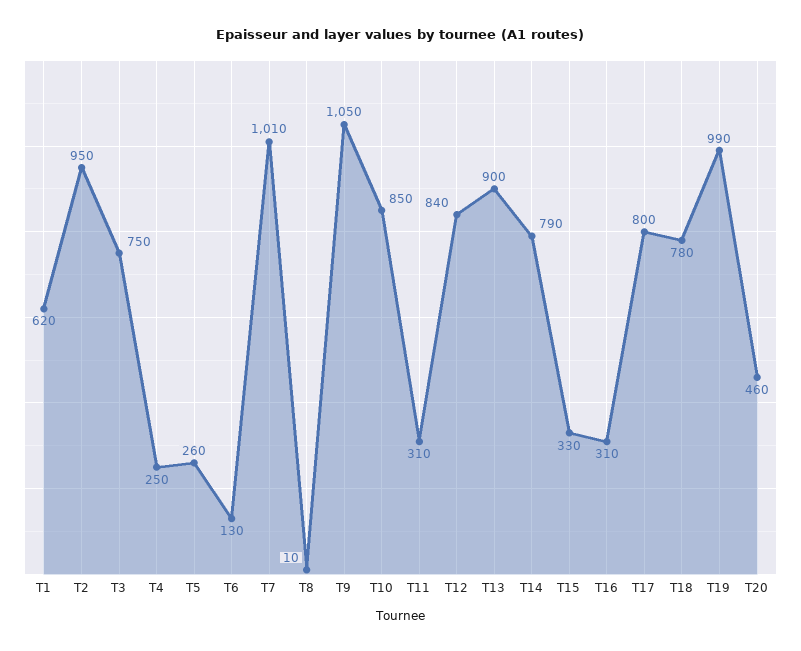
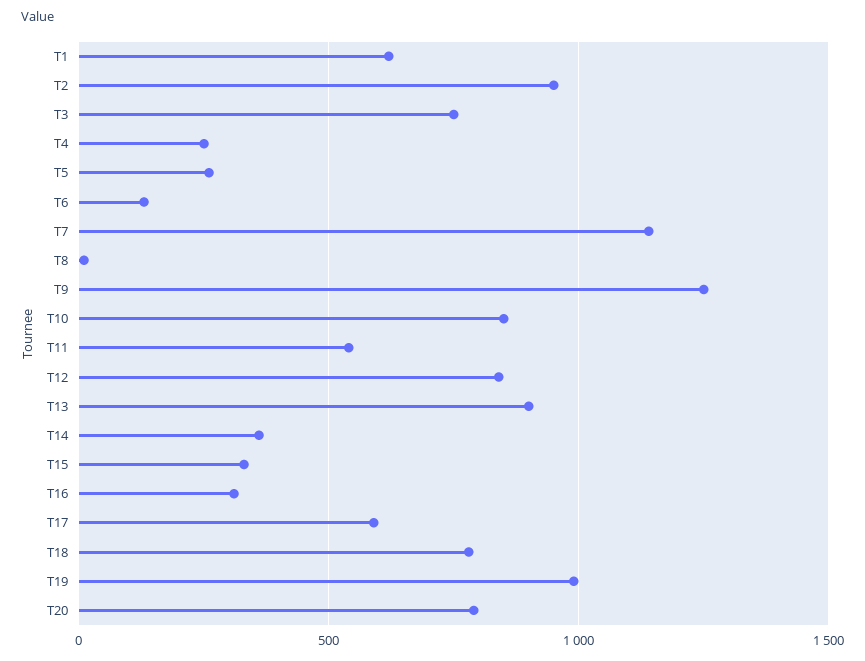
  {
    "T1": 620,
    "T2": 950,
    "T3": 750,
    "T4": 250,
    "T5": 260,
    "T6": 130,
-   "T7": 1010,
+   "T7": 1150,
    "T8": 10,
-   "T9": 1050,
+   "T9": 1250,
    "T10": 850,
-   "T11": 310,
+   "T11": 550,
    "T12": 840,
    "T13": 900,
-   "T14": 790,
+   "T14": 350,
    "T15": 330,
    "T16": 310,
-   "T17": 800,
+   "T17": 600,
    "T18": 780,
    "T19": 990,
-   "T20": 460
+   "T20": 800
  }

